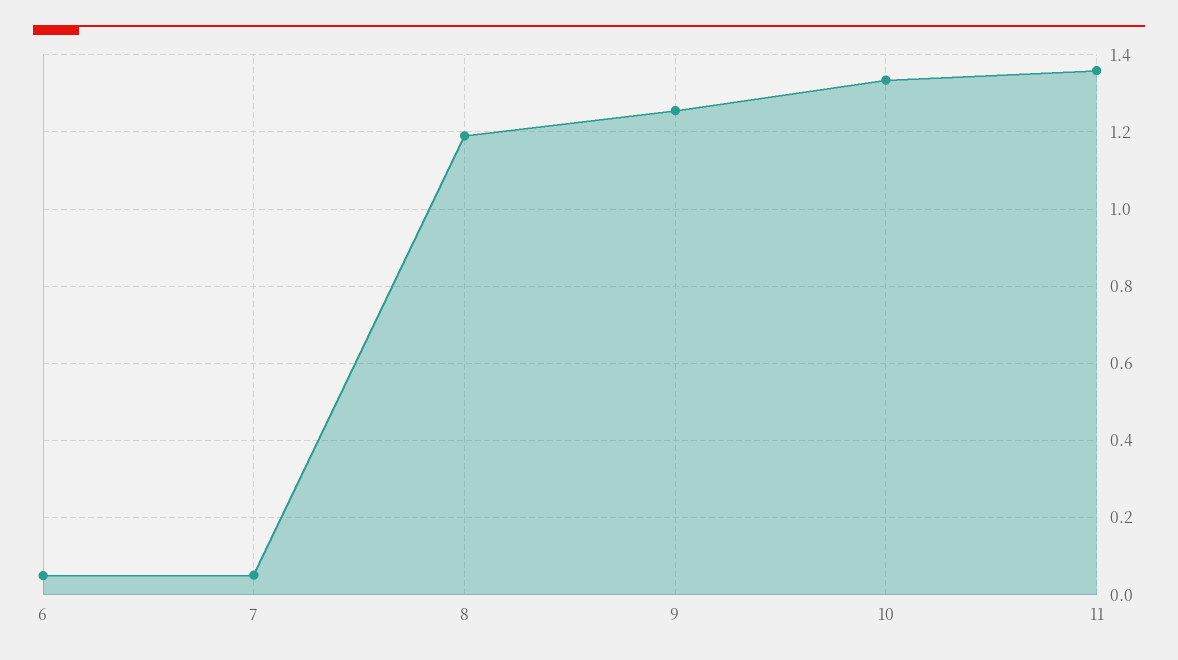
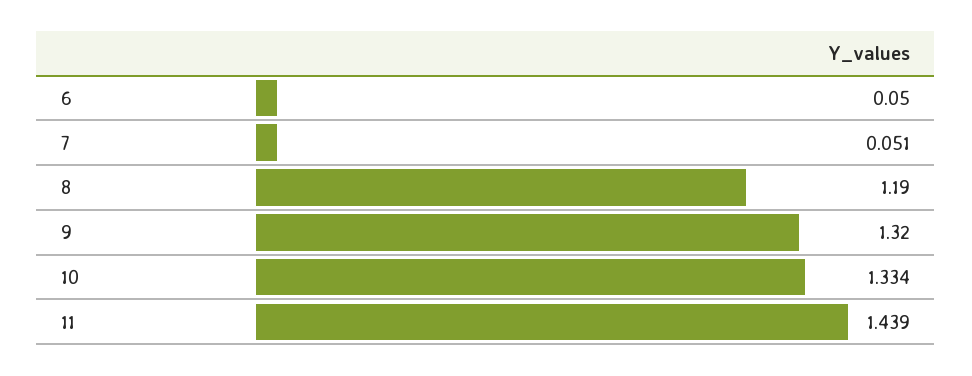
  {
    "6": 0.05,
    "7": 0.051,
    "8": 1.19,
-   "9": 1.26,
+   "9": 1.32,
    "10": 1.334,
-   "11": 1.36
+   "11": 1.439
  }

